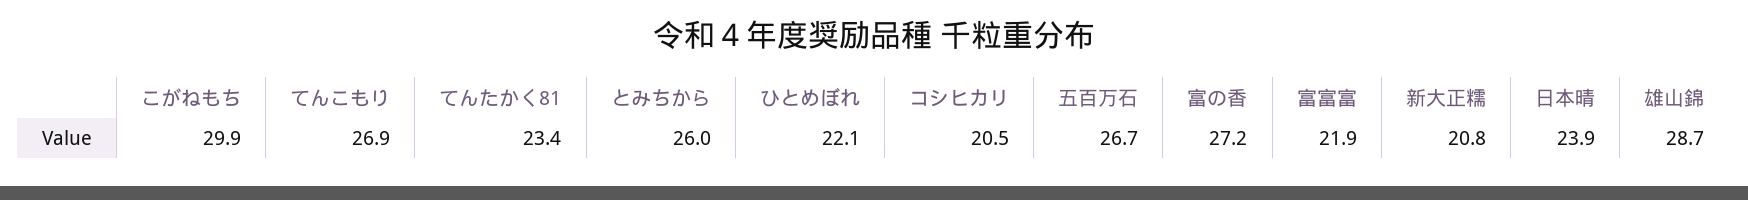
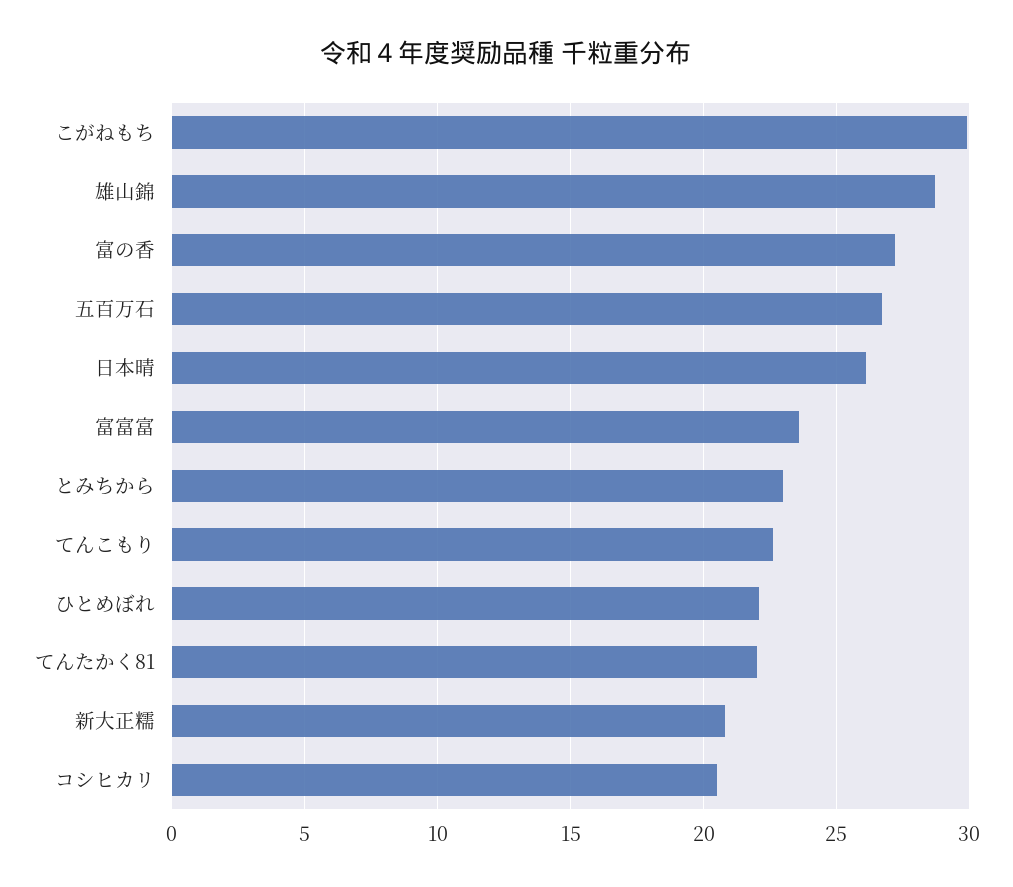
  {
    "こがねもち": 29.9,
-   "てんこもり": 26.9,
+   "てんこもり": 22.5,
-   "てんたかく81": 23.4,
+   "てんたかく81": 22,
-   "とみちから": 26,
+   "とみちから": 23,
    "ひとめぼれ": 22.1,
    "コシヒカリ": 20.5,
    "五百万石": 26.7,
    "富の香": 27.2,
-   "富富富": 21.9,
+   "富富富": 23.5,
    "新大正糯": 20.8,
-   "日本晴": 23.9,
+   "日本晴": 26,
    "雄山錦": 28.7
  }

